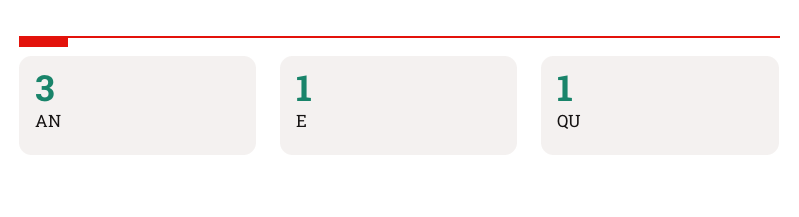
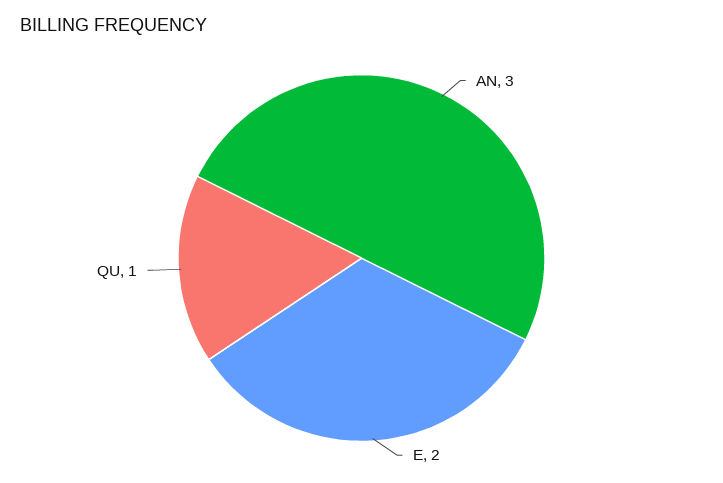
  {
    "AN": 3,
-   "E": 1,
+   "E": 2,
    "QU": 1
  }

